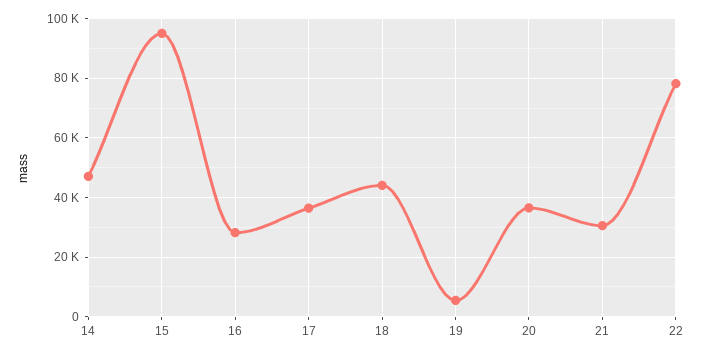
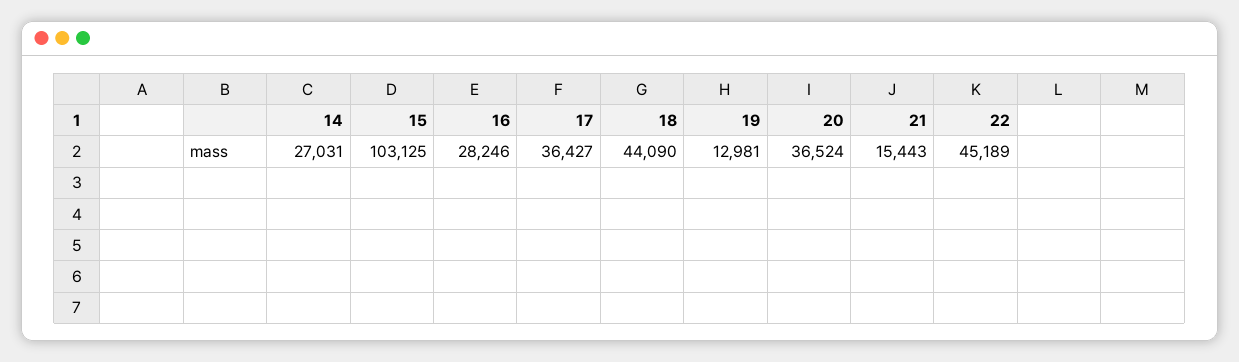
  {
-   "14": 47500,
+   "14": 27031,
-   "15": 95000,
+   "15": 103125,
    "16": 28246,
    "17": 36427,
    "18": 44090,
-   "19": 5000,
+   "19": 12981,
    "20": 36524,
-   "21": 30000,
+   "21": 15443,
-   "22": 77500
+   "22": 45189
  }

